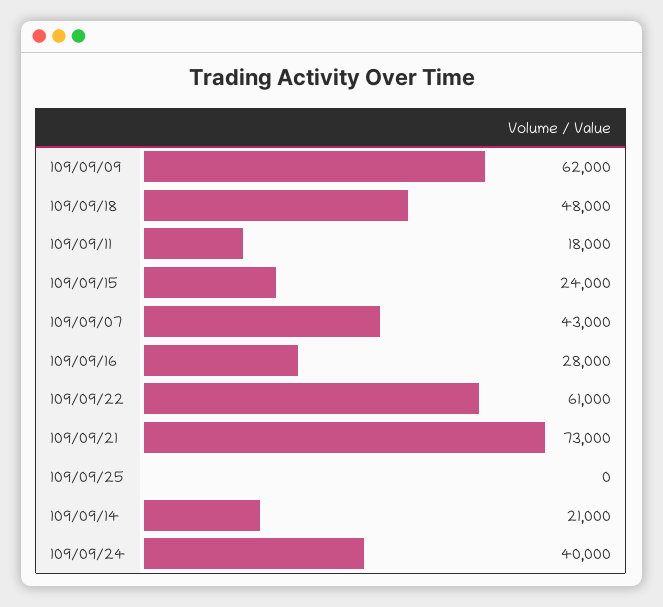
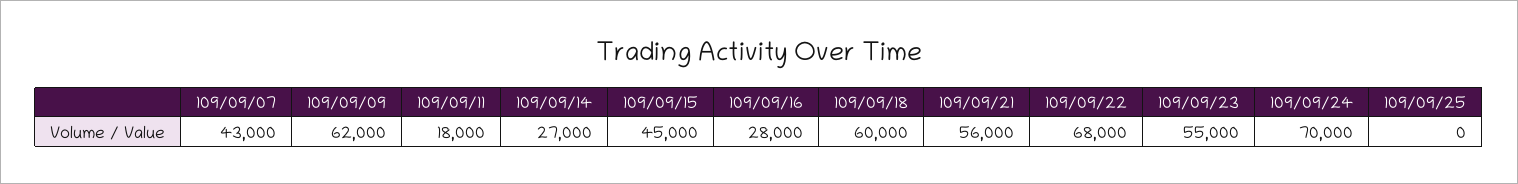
  {
    "109/09/09": 62000,
-   "109/09/18": 48000,
+   "109/09/18": 60000,
    "109/09/11": 18000,
-   "109/09/15": 24000,
+   "109/09/15": 45000,
    "109/09/07": 43000,
    "109/09/16": 28000,
-   "109/09/22": 61000,
+   "109/09/22": 68000,
-   "109/09/21": 73000,
+   "109/09/21": 56000,
    "109/09/25": 0,
-   "109/09/14": 21000,
+   "109/09/14": 27000,
-   "109/09/24": 40000
+   "109/09/24": 70000,
+   "109/09/23": 55000
  }

